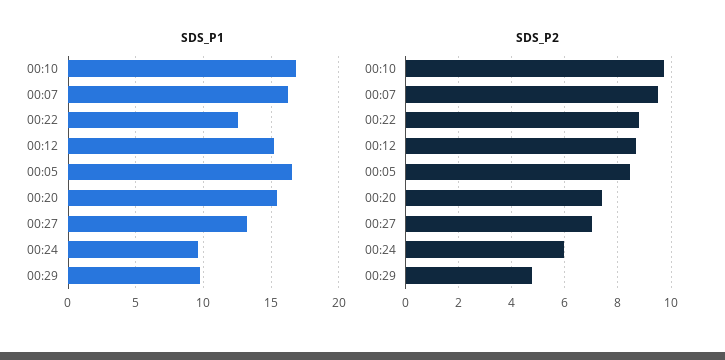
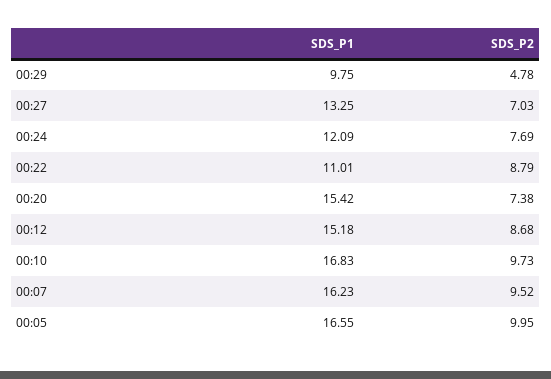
  {
    "SDS_P1": {
      "00:10": 16.83,
      "00:07": 16.23,
-     "00:22": 12.5,
+     "00:22": 11.01,
      "00:12": 15.18,
      "00:05": 16.55,
      "00:20": 15.42,
      "00:27": 13.25,
-     "00:24": 9.5,
+     "00:24": 12.09,
      "00:29": 9.75
    },
    "SDS_P2": {
      "00:10": 9.73,
      "00:07": 9.52,
      "00:22": 8.79,
      "00:12": 8.68,
-     "00:05": 8.5,
+     "00:05": 9.95,
      "00:20": 7.38,
      "00:27": 7.03,
-     "00:24": 6,
+     "00:24": 7.69,
      "00:29": 4.78
    }
  }

